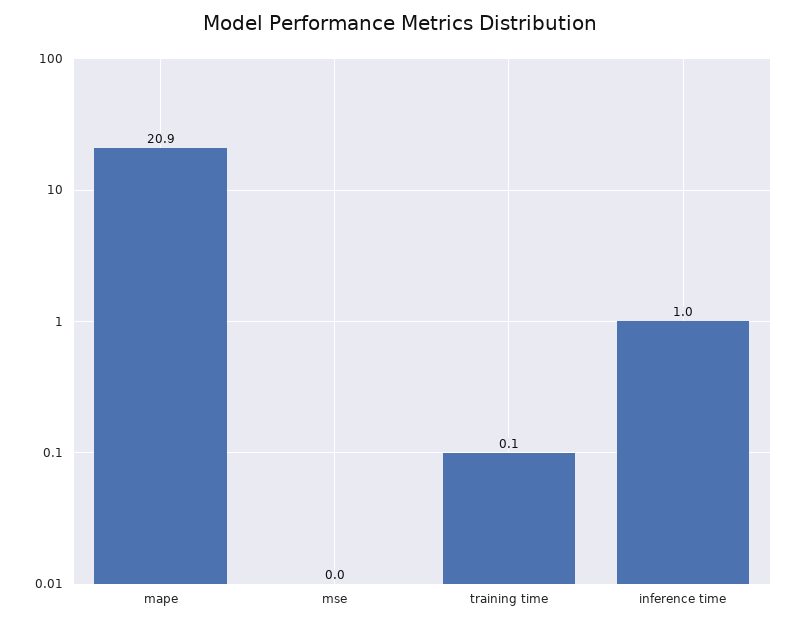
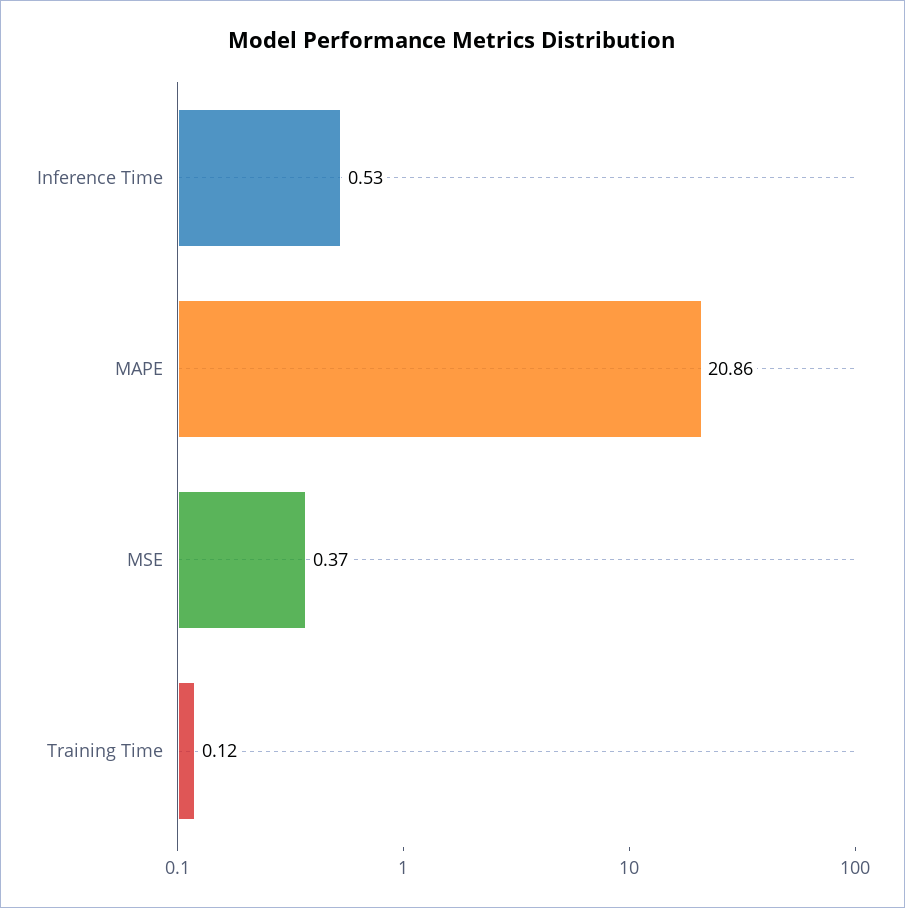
  {
    "mape": 20.86,
-   "mse": 0,
+   "mse": 0.37,
    "training time": 0.12,
-   "inference time": 1
+   "inference time": 0.53
  }

